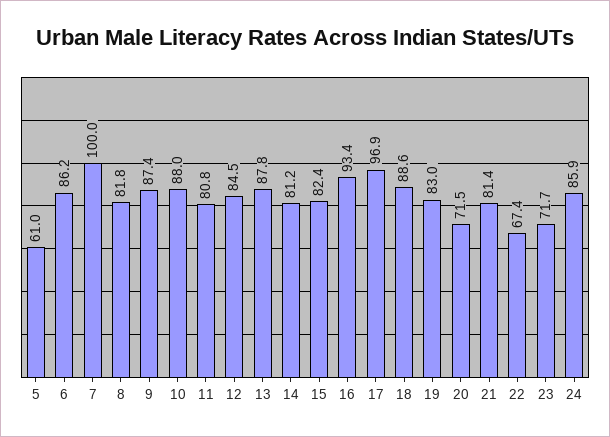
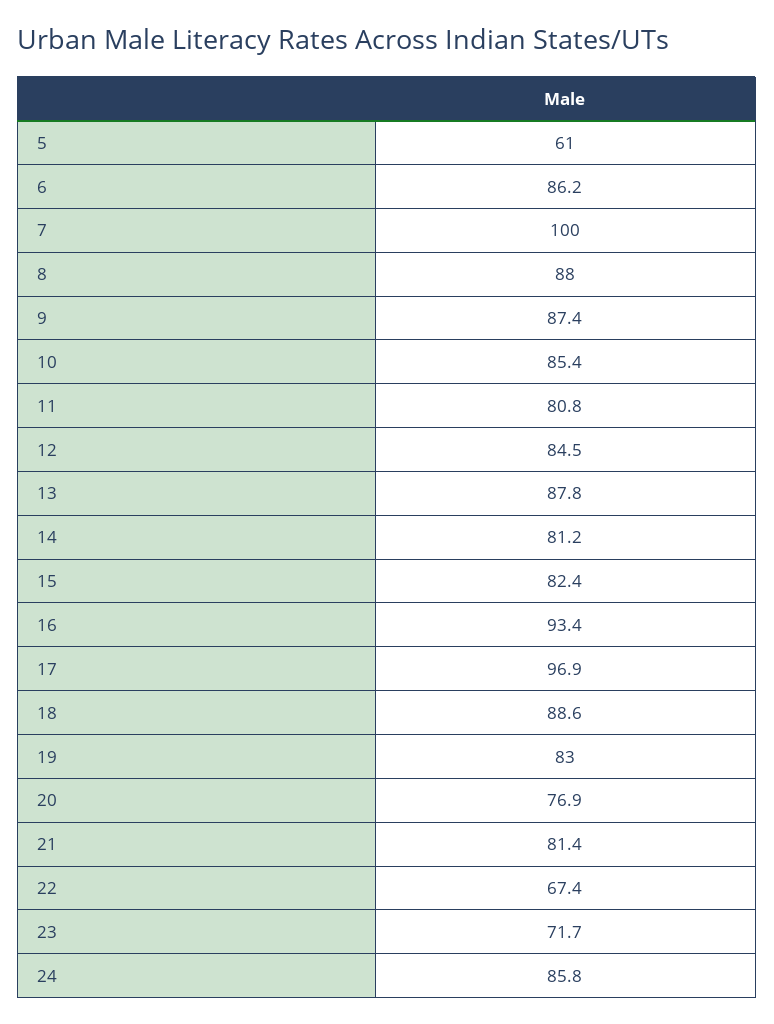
  {
    "5": 61,
    "6": 86.2,
    "7": 100,
-   "8": 81.8,
+   "8": 88,
    "9": 87.4,
-   "10": 88,
+   "10": 85.4,
    "11": 80.8,
    "12": 84.5,
    "13": 87.8,
    "14": 81.2,
    "15": 82.4,
    "16": 93.4,
    "17": 96.9,
    "18": 88.6,
    "19": 83,
-   "20": 71.5,
+   "20": 76.9,
    "21": 81.4,
    "22": 67.4,
    "23": 71.7,
-   "24": 85.9
+   "24": 85.8
  }

